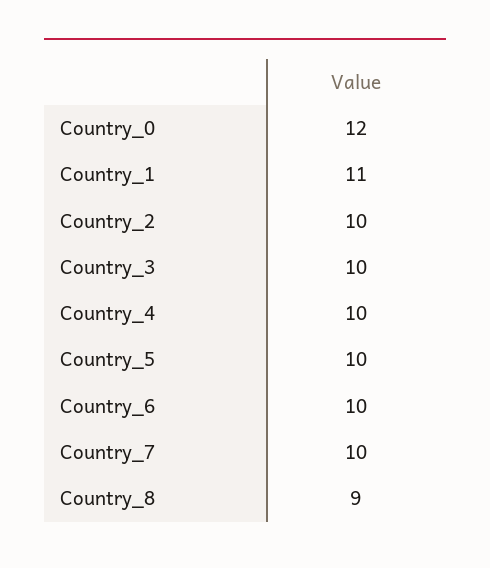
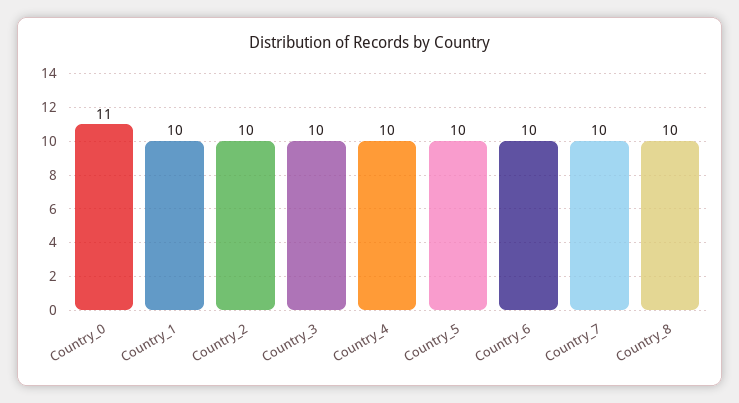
  {
-   "Country_0": 12,
+   "Country_0": 11,
-   "Country_1": 11,
+   "Country_1": 10,
    "Country_2": 10,
    "Country_3": 10,
    "Country_4": 10,
    "Country_5": 10,
    "Country_6": 10,
    "Country_7": 10,
-   "Country_8": 9
+   "Country_8": 10
  }

